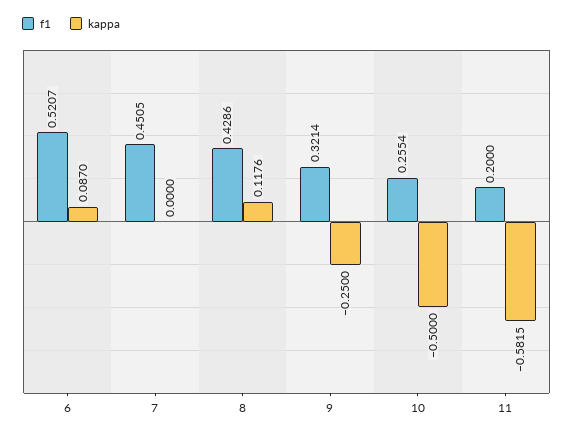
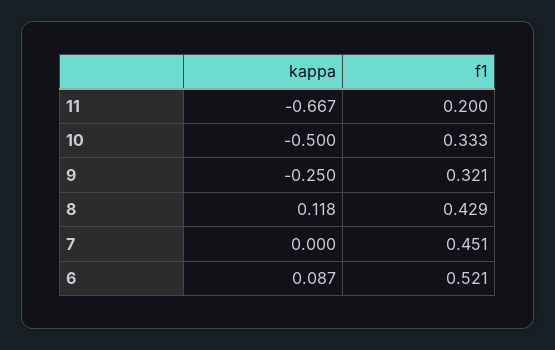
  {
    "f1": {
      "6": 0.5207,
      "7": 0.4505,
      "8": 0.4286,
      "9": 0.3214,
-     "10": 0.2554,
+     "10": 0.333,
      "11": 0.2
    },
    "kappa": {
      "6": 0.087,
      "7": 0,
      "8": 0.1176,
      "9": -0.25,
      "10": -0.5,
-     "11": -0.5815
+     "11": -0.667
    }
  }

